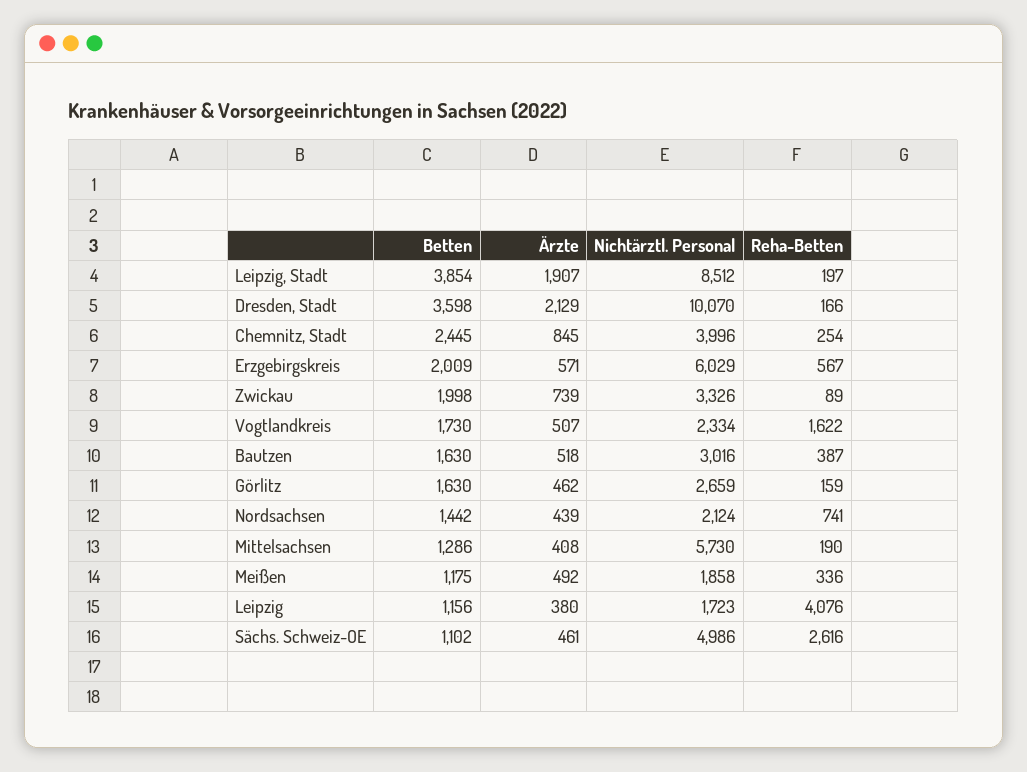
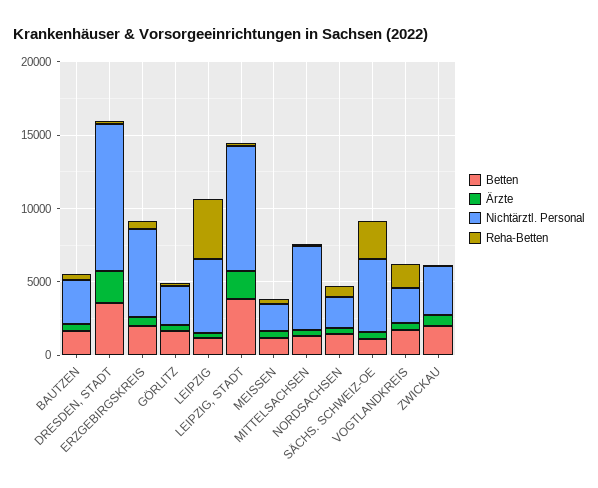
  {
    "Betten": {
      "Leipzig, Stadt": 3854,
      "Dresden, Stadt": 3598,
-     "Chemnitz, Stadt": 2445,
      "Erzgebirgskreis": 2009,
      "Zwickau": 1998,
      "Vogtlandkreis": 1730,
      "Bautzen": 1630,
      "Görlitz": 1630,
      "Nordsachsen": 1442,
      "Mittelsachsen": 1286,
      "Meißen": 1175,
      "Leipzig": 1156,
      "Sächs. Schweiz-OE": 1102
    },
    "Ärzte": {
      "Leipzig, Stadt": 1907,
      "Dresden, Stadt": 2129,
-     "Chemnitz, Stadt": 845,
      "Erzgebirgskreis": 571,
      "Zwickau": 739,
      "Vogtlandkreis": 507,
      "Bautzen": 518,
      "Görlitz": 462,
      "Nordsachsen": 439,
      "Mittelsachsen": 408,
      "Meißen": 492,
      "Leipzig": 380,
      "Sächs. Schweiz-OE": 461
    },
    "Nichtärztl. Personal": {
      "Leipzig, Stadt": 8512,
      "Dresden, Stadt": 10070,
-     "Chemnitz, Stadt": 3996,
      "Erzgebirgskreis": 6029,
      "Zwickau": 3326,
      "Vogtlandkreis": 2334,
      "Bautzen": 3016,
      "Görlitz": 2659,
      "Nordsachsen": 2124,
      "Mittelsachsen": 5730,
      "Meißen": 1858,
-     "Leipzig": 1723,
+     "Leipzig": 5000,
      "Sächs. Schweiz-OE": 4986
    },
    "Reha-Betten": {
      "Leipzig, Stadt": 197,
      "Dresden, Stadt": 166,
-     "Chemnitz, Stadt": 254,
      "Erzgebirgskreis": 567,
      "Zwickau": 89,
      "Vogtlandkreis": 1622,
      "Bautzen": 387,
      "Görlitz": 159,
      "Nordsachsen": 741,
      "Mittelsachsen": 190,
      "Meißen": 336,
      "Leipzig": 4076,
      "Sächs. Schweiz-OE": 2616
    }
  }

